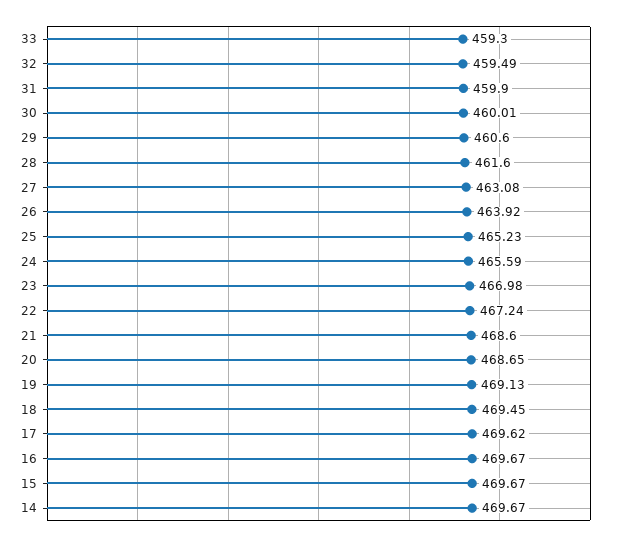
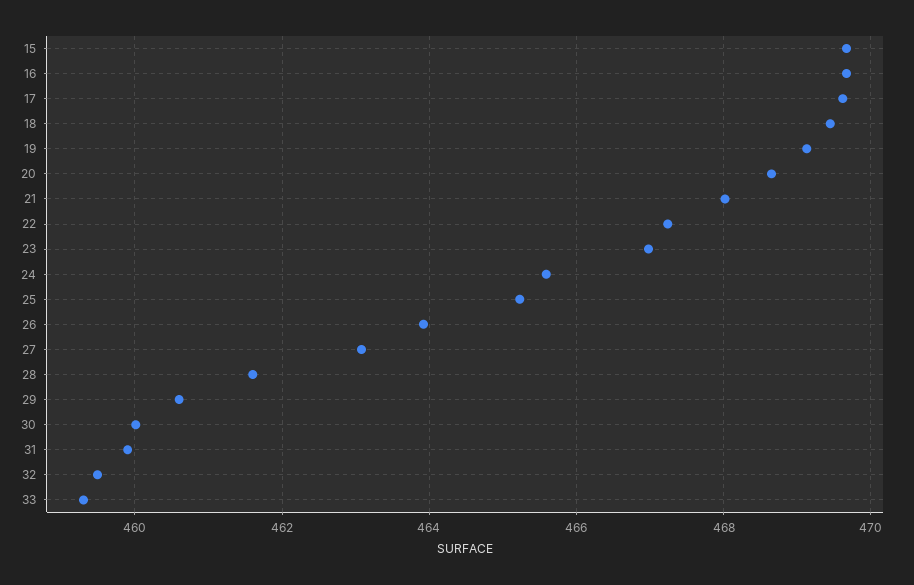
  {
    "33": 459.3,
    "32": 459.49,
    "31": 459.9,
    "30": 460.01,
    "29": 460.6,
    "28": 461.6,
    "27": 463.08,
    "26": 463.92,
    "25": 465.23,
    "24": 465.59,
    "23": 466.98,
    "22": 467.24,
-   "21": 468.6,
+   "21": 468,
    "20": 468.65,
    "19": 469.13,
    "18": 469.45,
    "17": 469.62,
    "16": 469.67,
-   "15": 469.67,
+   "15": 469.67
-   "14": 469.67
  }

